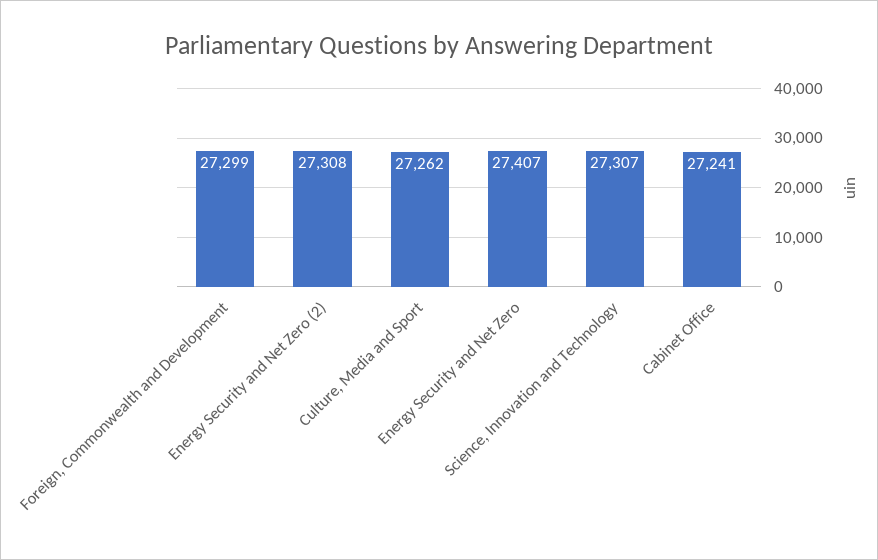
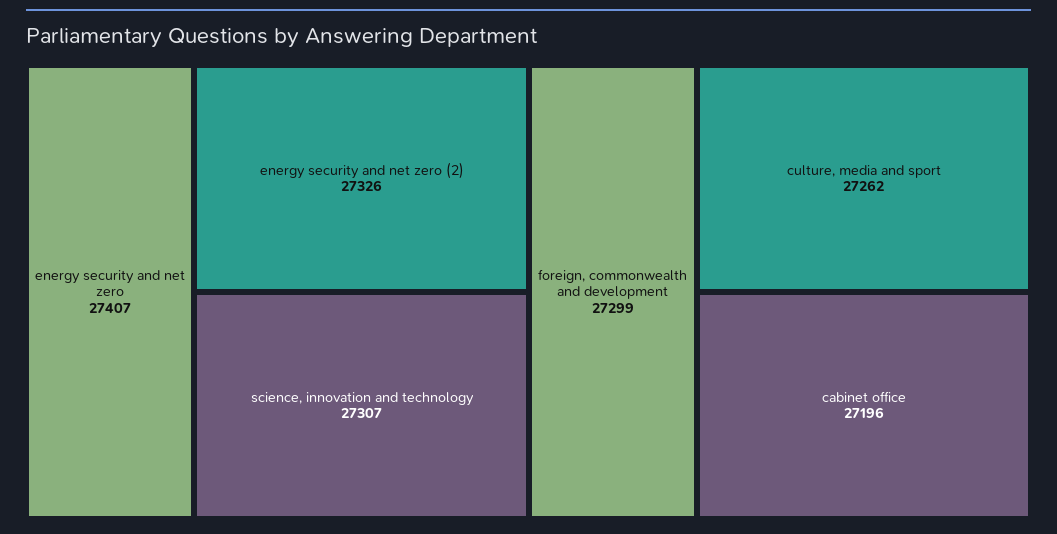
  {
    "Foreign, Commonwealth and Development": 27299,
-   "Energy Security and Net Zero (2)": 27308,
+   "Energy Security and Net Zero (2)": 27326,
    "Culture, Media and Sport": 27262,
    "Energy Security and Net Zero": 27407,
    "Science, Innovation and Technology": 27307,
-   "Cabinet Office": 27241
+   "Cabinet Office": 27196
  }

